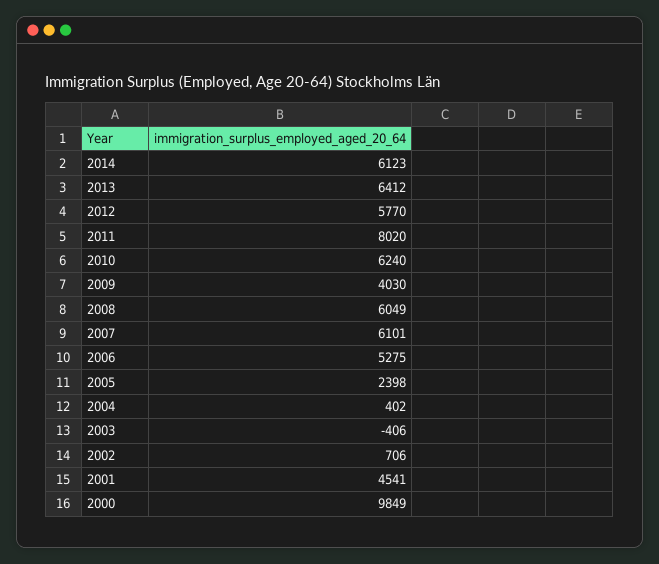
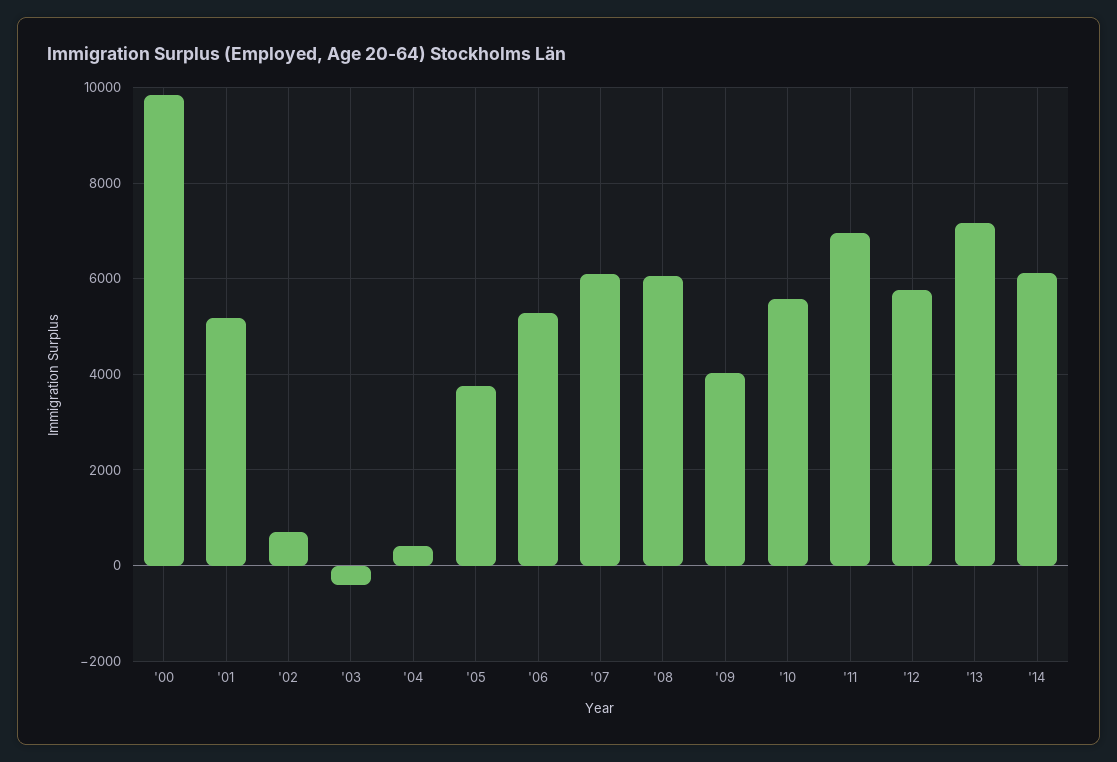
  {
    "2014": 6123,
-   "2013": 6412,
+   "2013": 7200,
    "2012": 5770,
-   "2011": 8020,
+   "2011": 7000,
-   "2010": 6240,
+   "2010": 5600,
    "2009": 4030,
    "2008": 6049,
    "2007": 6101,
    "2006": 5275,
-   "2005": 2398,
+   "2005": 3800,
    "2004": 402,
    "2003": -406,
    "2002": 706,
-   "2001": 4541,
+   "2001": 5200,
    "2000": 9849
  }

